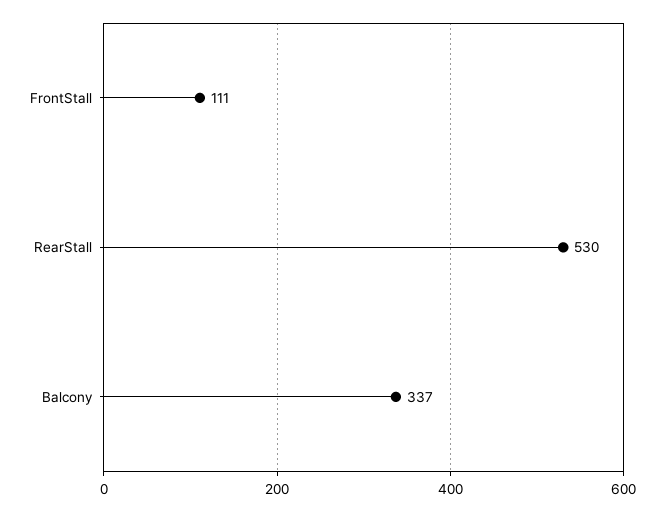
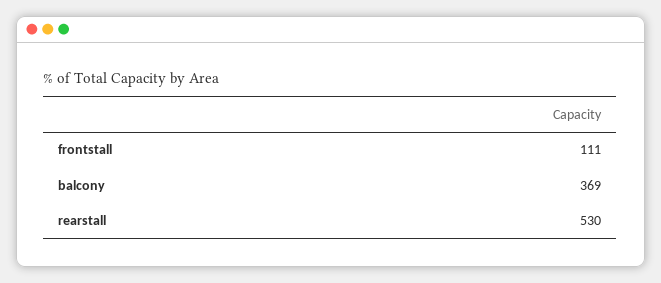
  {
    "FrontStall": 111,
    "RearStall": 530,
-   "Balcony": 337
+   "Balcony": 369
  }

